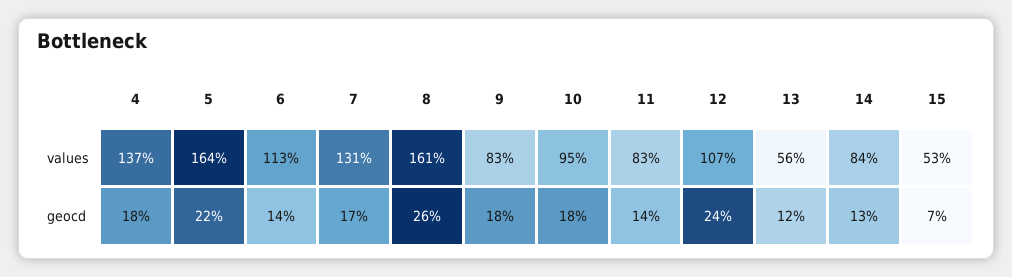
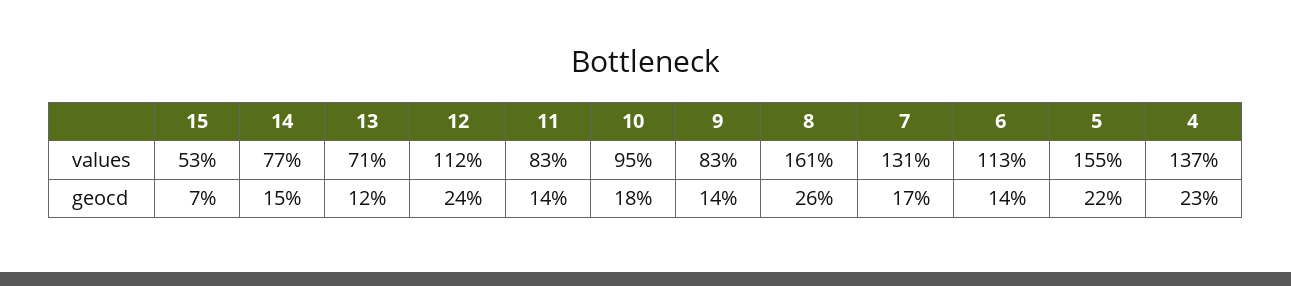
  {
    "4": {
      "values": 137,
-     "geocd": 18
+     "geocd": 23
    },
    "5": {
-     "values": 164,
+     "values": 155,
      "geocd": 22
    },
    "6": {
      "values": 113,
      "geocd": 14
    },
    "7": {
      "values": 131,
      "geocd": 17
    },
    "8": {
      "values": 161,
      "geocd": 26
    },
    "9": {
      "values": 83,
-     "geocd": 18
+     "geocd": 14
    },
    "10": {
      "values": 95,
      "geocd": 18
    },
    "11": {
      "values": 83,
      "geocd": 14
    },
    "12": {
-     "values": 107,
+     "values": 112,
      "geocd": 24
    },
    "13": {
-     "values": 56,
+     "values": 71,
      "geocd": 12
    },
    "14": {
-     "values": 84,
+     "values": 77,
-     "geocd": 13
+     "geocd": 15
    },
    "15": {
      "values": 53,
      "geocd": 7
    }
  }

